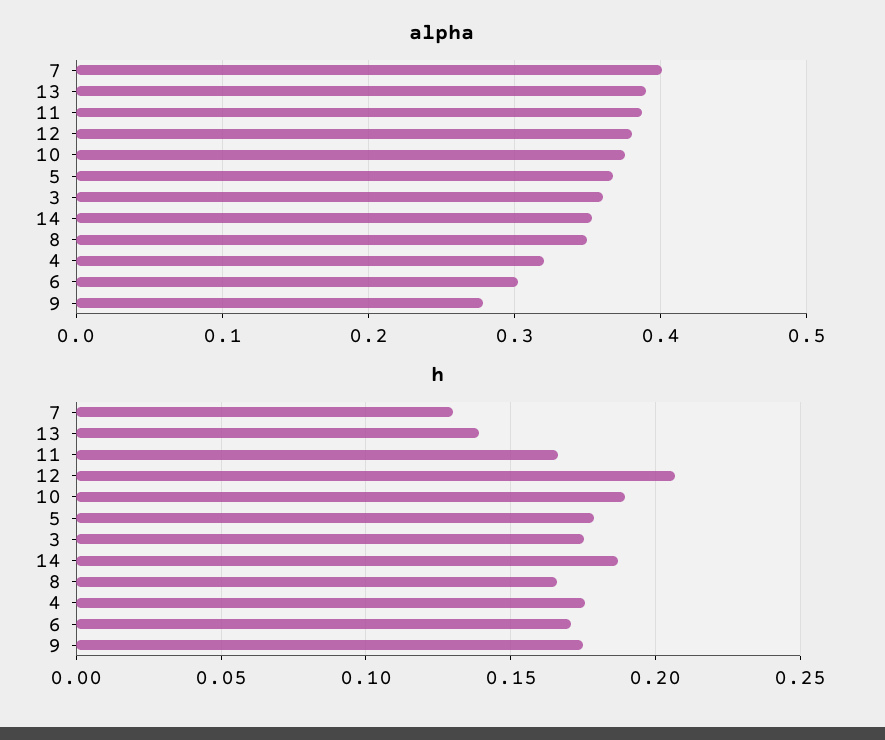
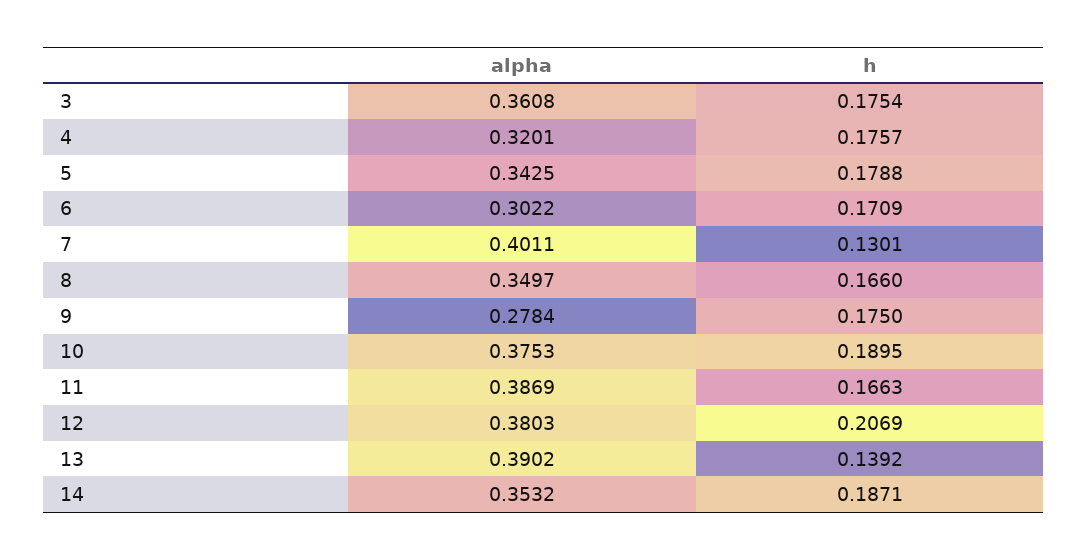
  {
    "alpha": {
      "7": 0.4011,
      "13": 0.3902,
      "11": 0.3869,
      "12": 0.3803,
      "10": 0.3753,
-     "5": 0.37,
+     "5": 0.3425,
      "3": 0.3608,
      "14": 0.3532,
      "8": 0.3497,
      "4": 0.3201,
      "6": 0.3022,
      "9": 0.2784
    },
    "h": {
      "7": 0.1301,
      "13": 0.1392,
      "11": 0.1663,
      "12": 0.2069,
      "10": 0.1895,
      "5": 0.1788,
      "3": 0.1754,
      "14": 0.1871,
      "8": 0.166,
      "4": 0.1757,
      "6": 0.1709,
      "9": 0.175
    }
  }

